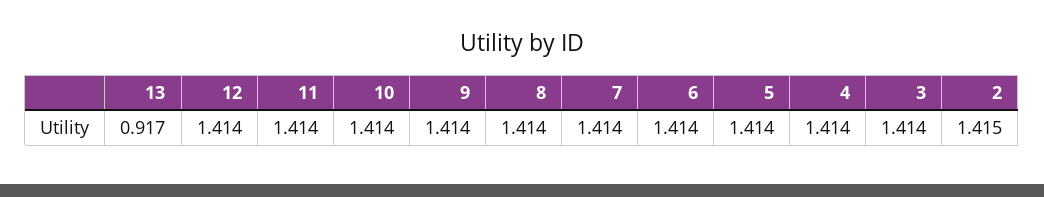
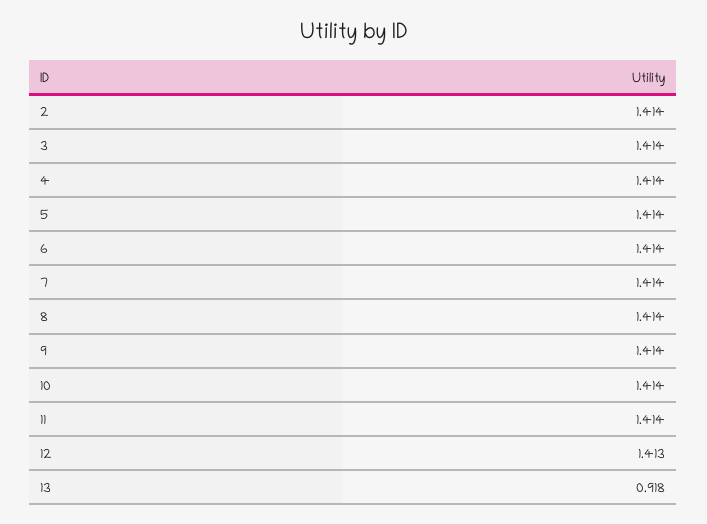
  {
-   "13": 0.917,
+   "13": 0.918,
-   "12": 1.414,
+   "12": 1.413,
    "11": 1.414,
    "10": 1.414,
    "9": 1.414,
    "8": 1.414,
    "7": 1.414,
    "6": 1.414,
    "5": 1.414,
    "4": 1.414,
    "3": 1.414,
-   "2": 1.415
+   "2": 1.414
  }

